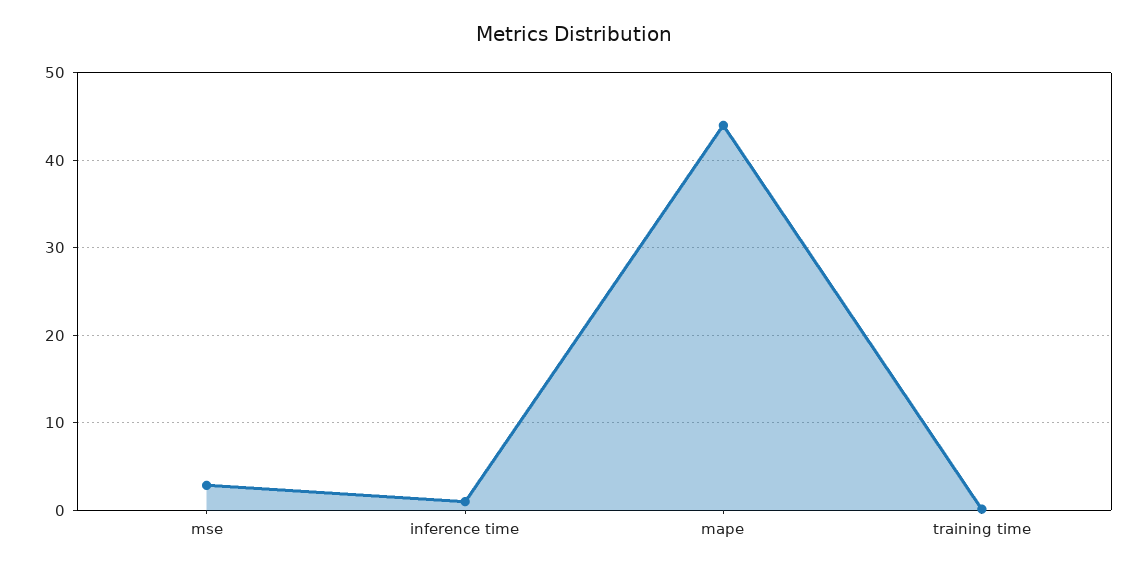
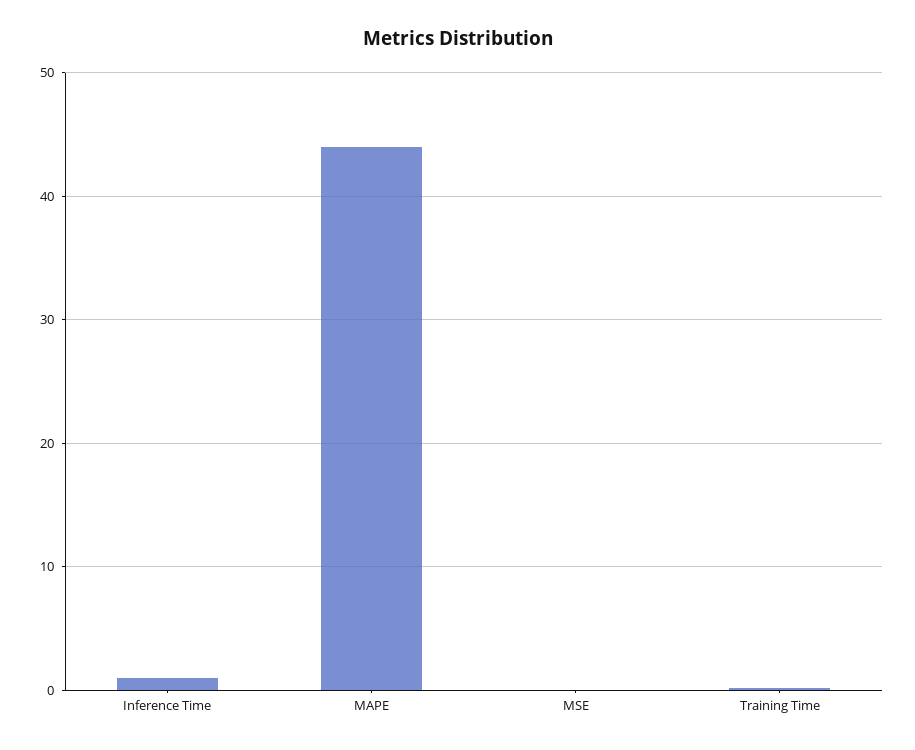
  {
-   "mse": 3,
+   "mse": 0,
    "inference time": 1,
    "mape": 44,
    "training time": 0
  }

